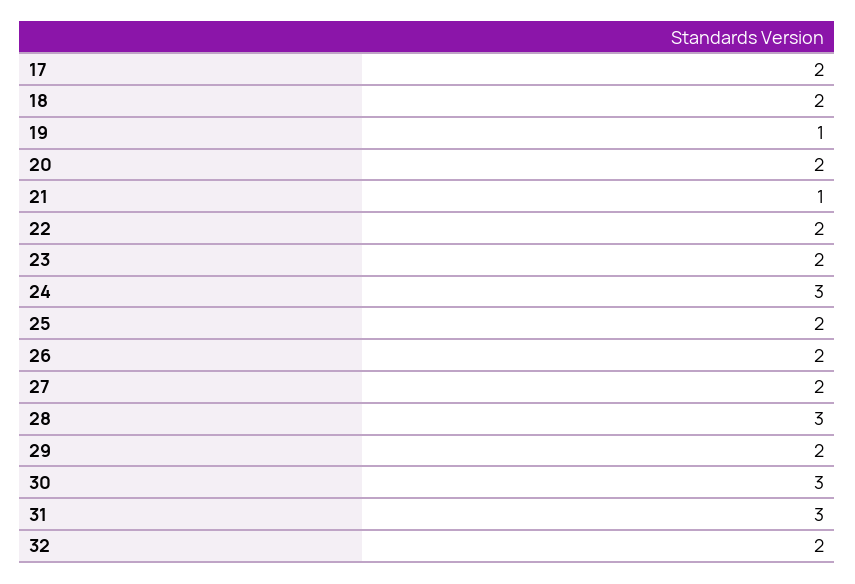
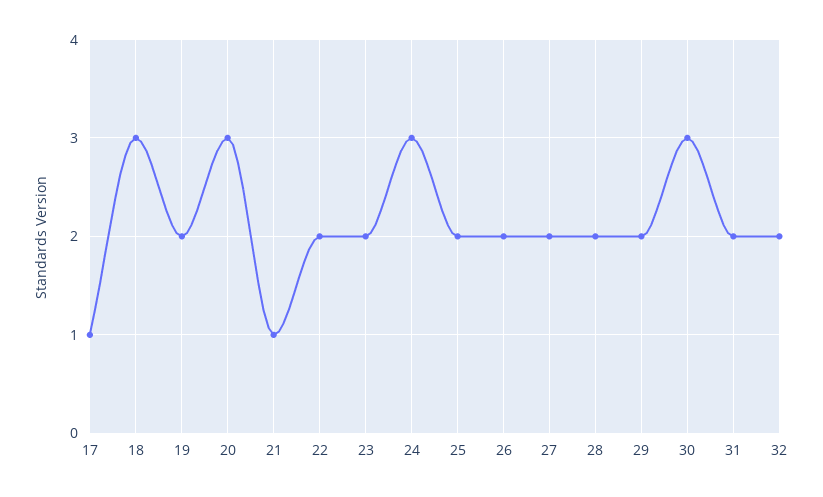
  {
-   "17": 2,
+   "17": 1,
-   "18": 2,
+   "18": 3,
-   "19": 1,
+   "19": 2,
-   "20": 2,
+   "20": 3,
    "21": 1,
    "22": 2,
    "23": 2,
    "24": 3,
    "25": 2,
    "26": 2,
    "27": 2,
-   "28": 3,
+   "28": 2,
    "29": 2,
    "30": 3,
-   "31": 3,
+   "31": 2,
    "32": 2
  }

